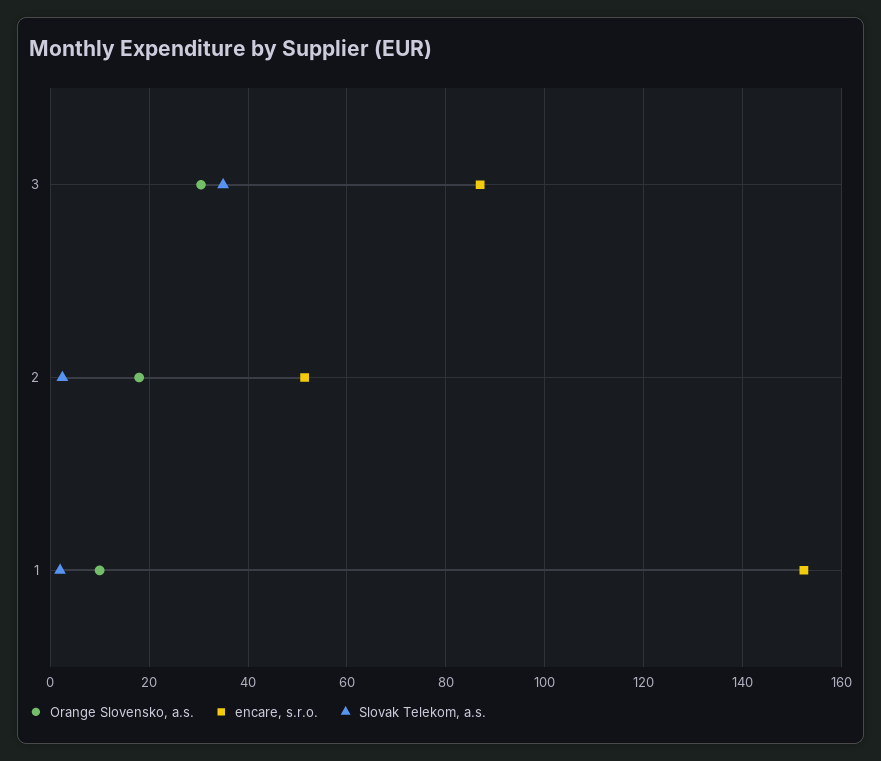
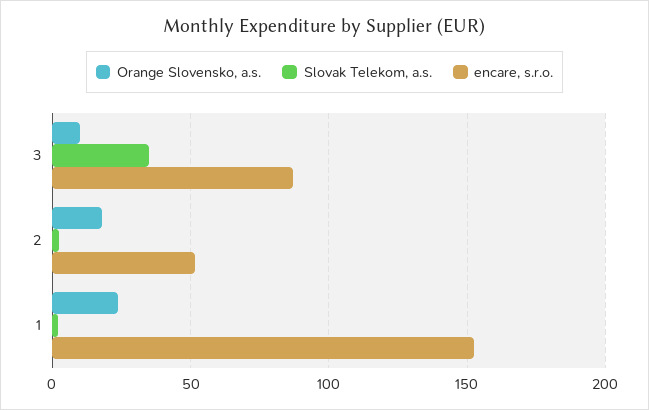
  {
    "Orange Slovensko, a.s.": {
-     "3": 30,
+     "3": 10,
      "2": 18,
-     "1": 10
+     "1": 25
    },
    "encare, s.r.o.": {
      "3": 86,
      "2": 52,
      "1": 152
    },
    "Slovak Telekom, a.s.": {
      "3": 34,
      "2": 2,
      "1": 2
    }
  }

